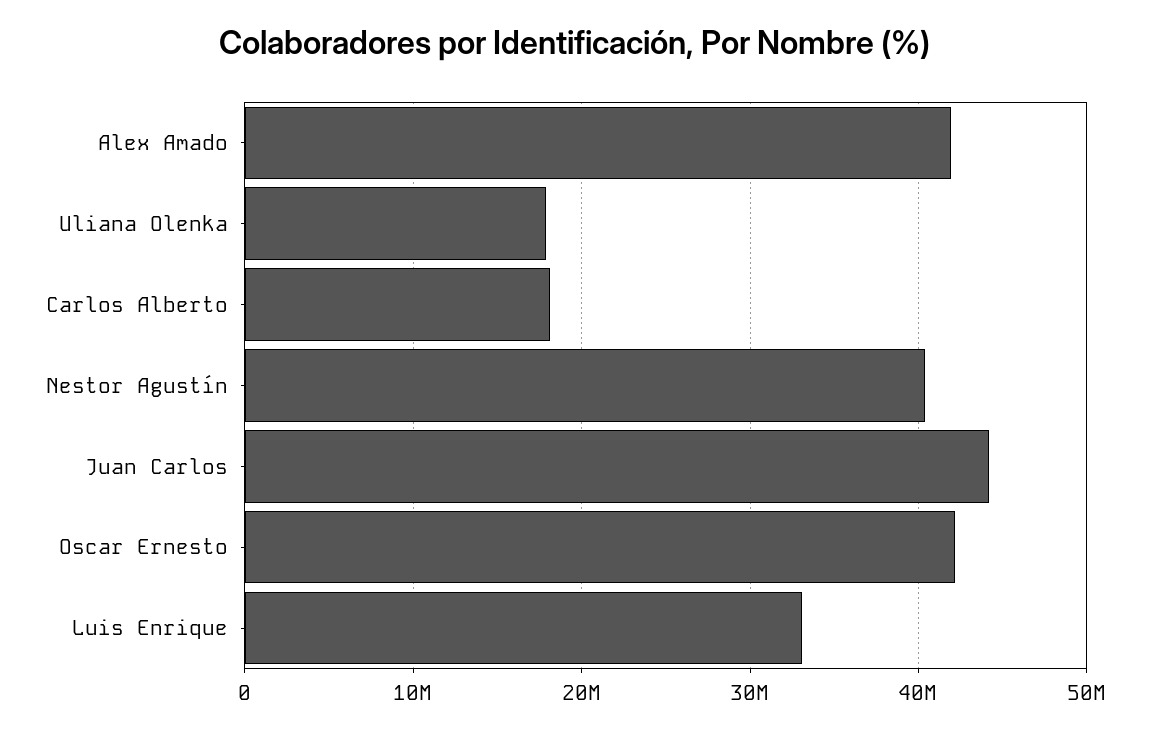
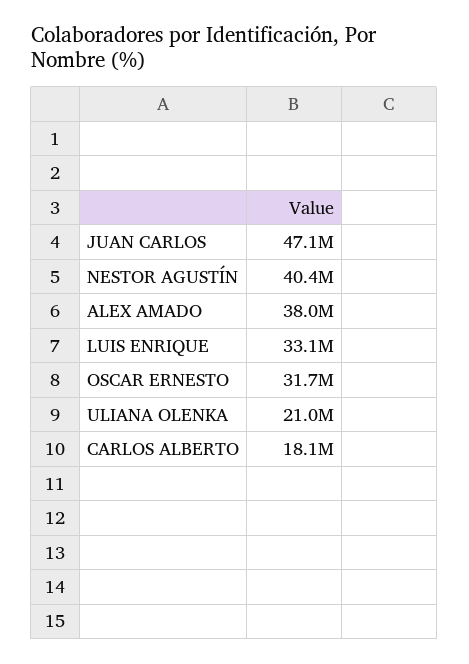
  {
-   "Alex Amado": 42000000,
+   "Alex Amado": 38000000,
-   "Uliana Olenka": 18000000,
+   "Uliana Olenka": 21000000,
    "Carlos Alberto": 18100000,
    "Nestor Agustín": 40400000,
-   "Juan Carlos": 44000000,
+   "Juan Carlos": 47100000,
-   "Oscar Ernesto": 42000000,
+   "Oscar Ernesto": 31700000,
    "Luis Enrique": 33100000
  }

